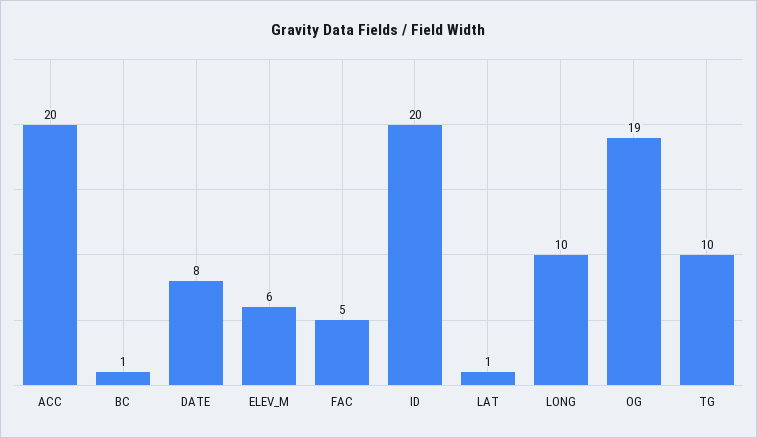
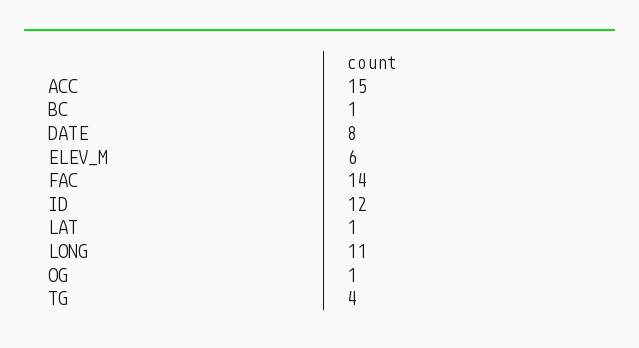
  {
-   "ACC": 20,
+   "ACC": 15,
    "BC": 1,
    "DATE": 8,
    "ELEV_M": 6,
-   "FAC": 5,
+   "FAC": 14,
-   "ID": 20,
+   "ID": 12,
    "LAT": 1,
-   "LONG": 10,
+   "LONG": 11,
-   "OG": 19,
+   "OG": 1,
-   "TG": 10
+   "TG": 4
  }

